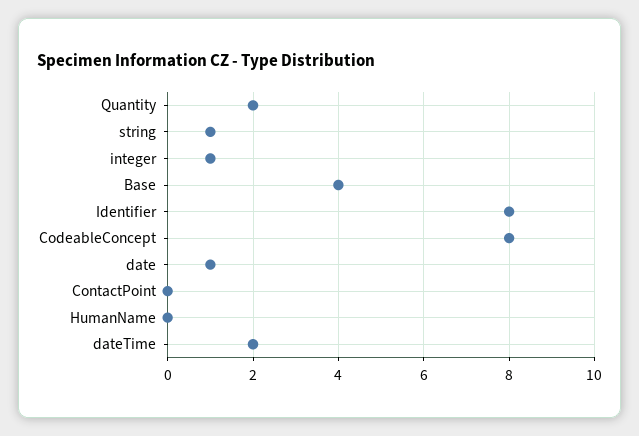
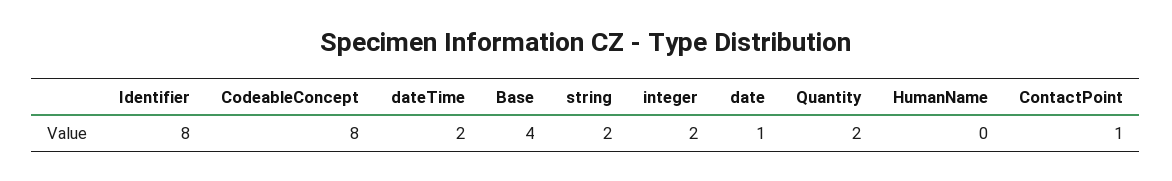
  {
    "Quantity": 2,
-   "string": 1,
+   "string": 2,
-   "integer": 1,
+   "integer": 2,
    "Base": 4,
    "Identifier": 8,
    "CodeableConcept": 8,
    "date": 1,
-   "ContactPoint": 0,
+   "ContactPoint": 1,
    "HumanName": 0,
    "dateTime": 2
  }

